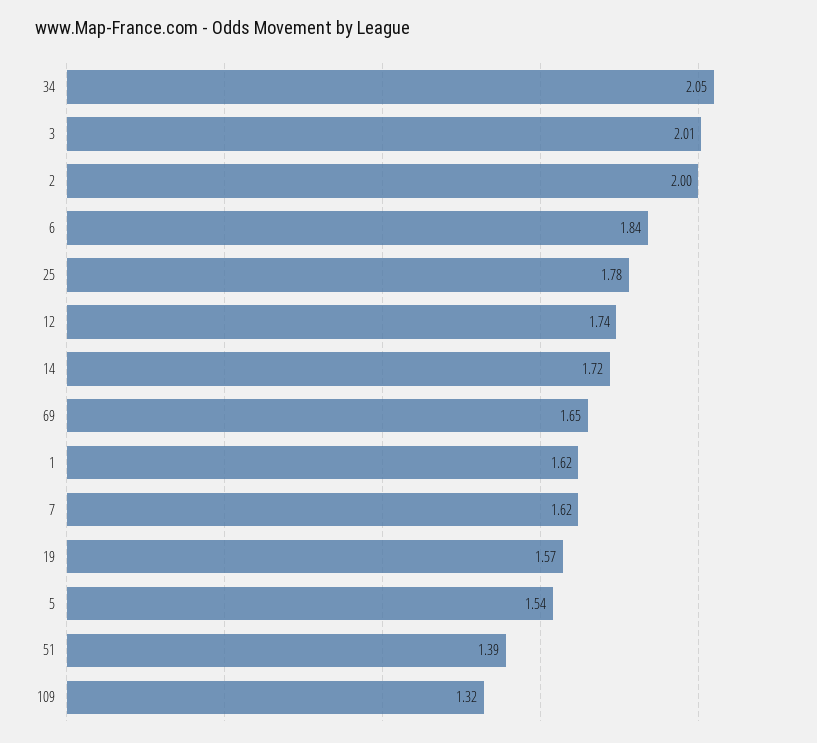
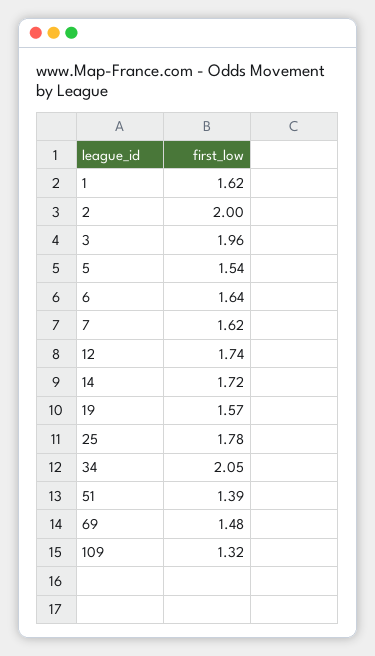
  {
    "34": 2.05,
-   "3": 2.01,
+   "3": 1.96,
    "2": 2,
-   "6": 1.84,
+   "6": 1.64,
    "25": 1.78,
    "12": 1.74,
    "14": 1.72,
-   "69": 1.65,
+   "69": 1.48,
    "1": 1.62,
    "7": 1.62,
    "19": 1.57,
    "5": 1.54,
    "51": 1.39,
    "109": 1.32
  }

